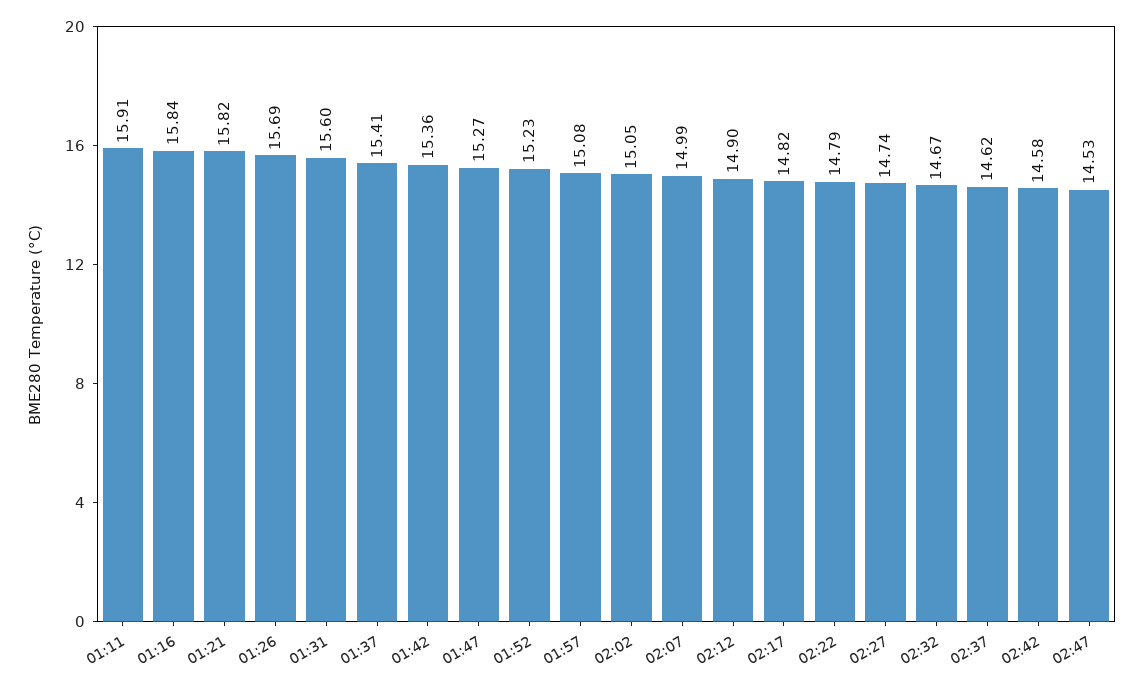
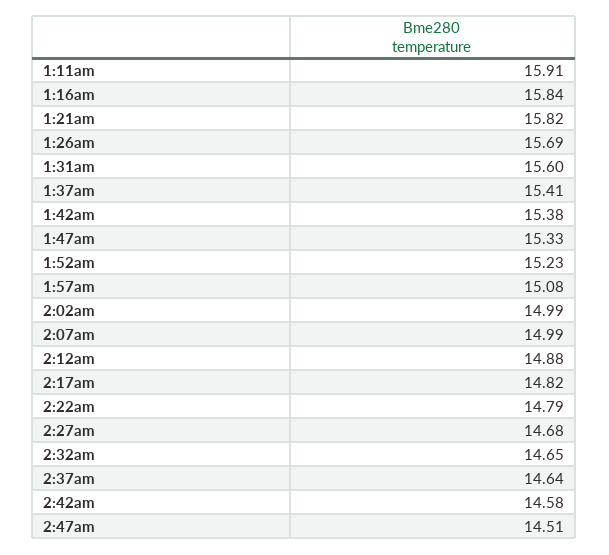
  {
    "01:11": 15.91,
    "01:16": 15.84,
    "01:21": 15.82,
    "01:26": 15.69,
    "01:31": 15.6,
    "01:37": 15.41,
-   "01:42": 15.36,
+   "01:42": 15.38,
-   "01:47": 15.27,
+   "01:47": 15.33,
    "01:52": 15.23,
    "01:57": 15.08,
-   "02:02": 15.05,
+   "02:02": 14.99,
    "02:07": 14.99,
-   "02:12": 14.9,
+   "02:12": 14.88,
    "02:17": 14.82,
    "02:22": 14.79,
-   "02:27": 14.74,
+   "02:27": 14.68,
-   "02:32": 14.67,
+   "02:32": 14.65,
-   "02:37": 14.62,
+   "02:37": 14.64,
    "02:42": 14.58,
-   "02:47": 14.53
+   "02:47": 14.51
  }

